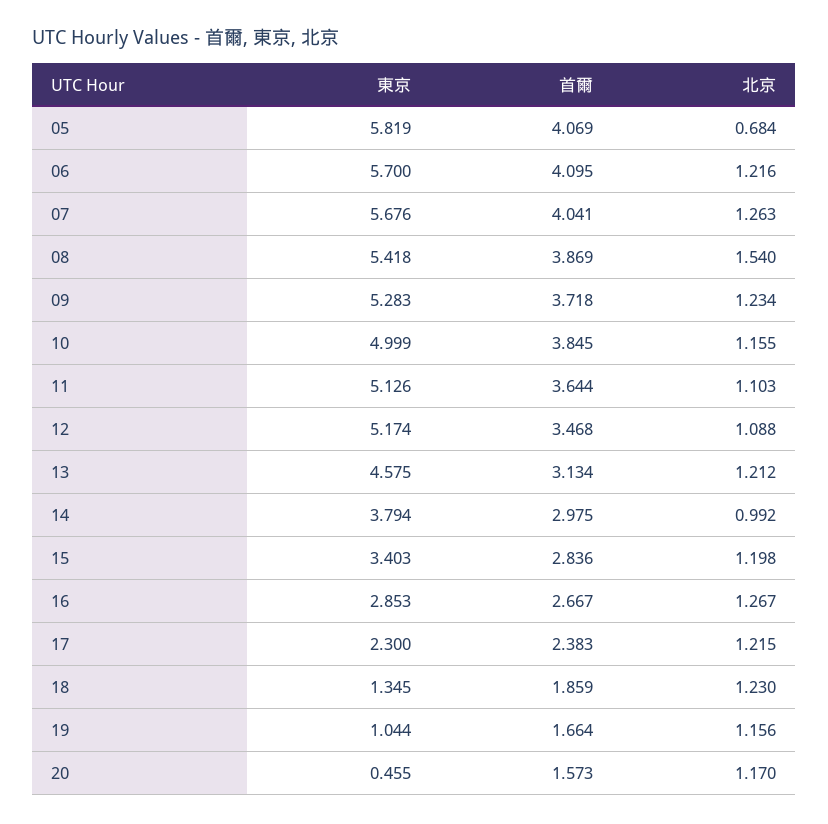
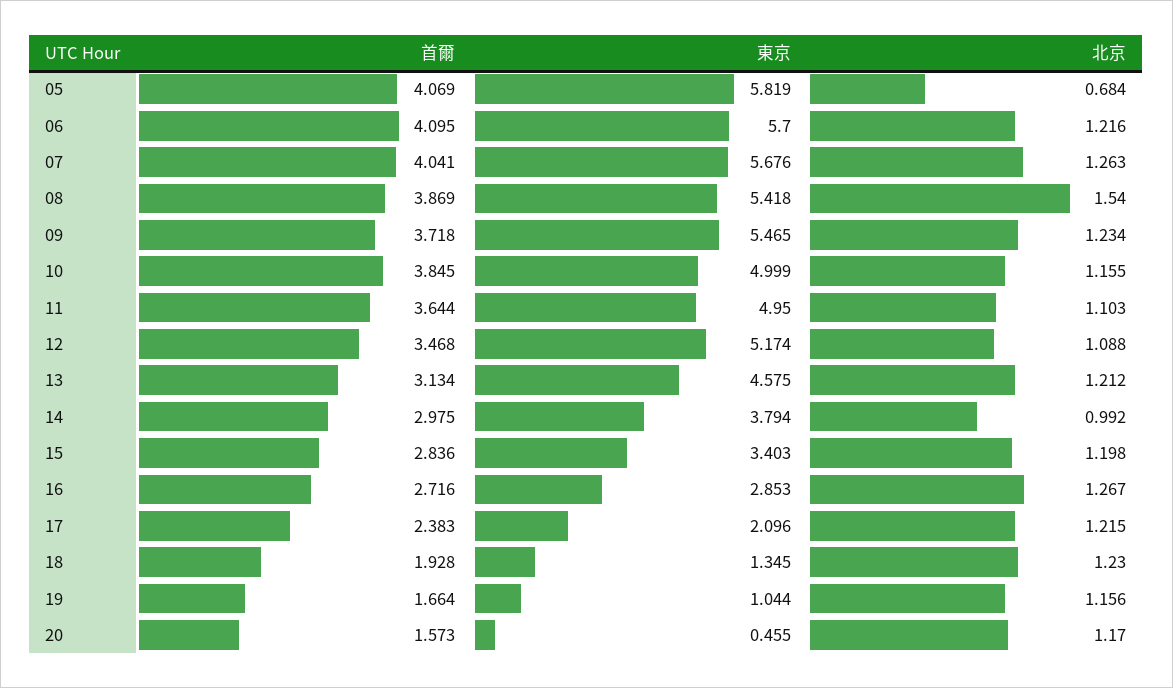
  {
    "東京": {
      "05": 5.819,
      "06": 5.7,
      "07": 5.676,
      "08": 5.418,
-     "09": 5.283,
+     "09": 5.465,
      "10": 4.999,
-     "11": 5.126,
+     "11": 4.95,
      "12": 5.174,
      "13": 4.575,
      "14": 3.794,
      "15": 3.403,
      "16": 2.853,
-     "17": 2.3,
+     "17": 2.096,
      "18": 1.345,
      "19": 1.044,
      "20": 0.455
    },
    "首爾": {
      "05": 4.069,
      "06": 4.095,
      "07": 4.041,
      "08": 3.869,
      "09": 3.718,
      "10": 3.845,
      "11": 3.644,
      "12": 3.468,
      "13": 3.134,
      "14": 2.975,
      "15": 2.836,
-     "16": 2.667,
+     "16": 2.716,
      "17": 2.383,
-     "18": 1.859,
+     "18": 1.928,
      "19": 1.664,
      "20": 1.573
    },
    "北京": {
      "05": 0.684,
      "06": 1.216,
      "07": 1.263,
      "08": 1.54,
      "09": 1.234,
      "10": 1.155,
      "11": 1.103,
      "12": 1.088,
      "13": 1.212,
      "14": 0.992,
      "15": 1.198,
      "16": 1.267,
      "17": 1.215,
      "18": 1.23,
      "19": 1.156,
      "20": 1.17
    }
  }

